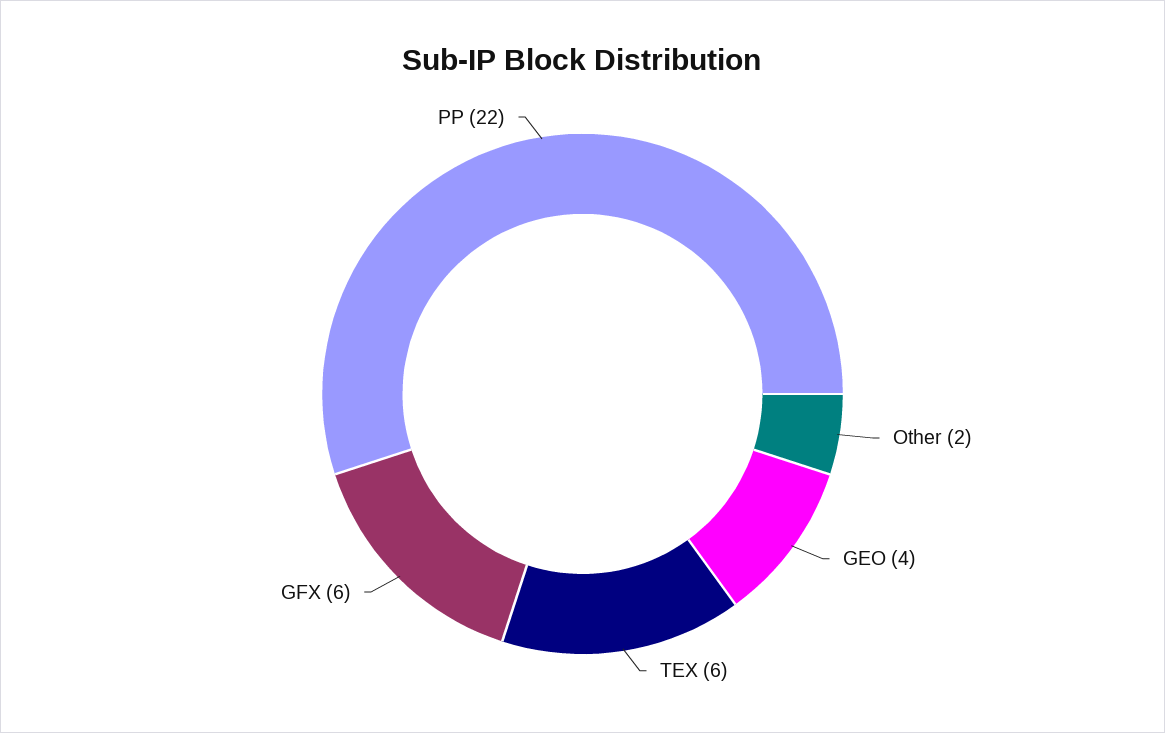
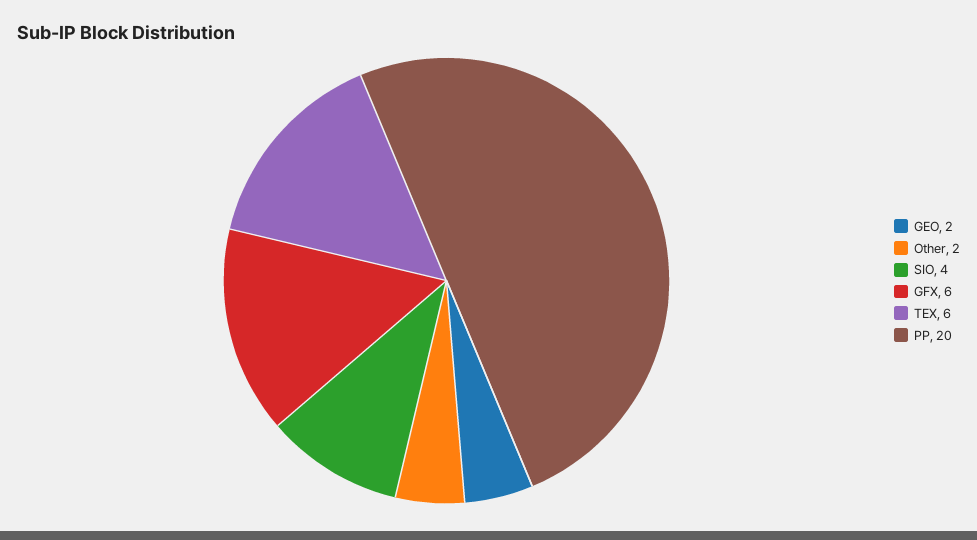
  {
    "Other": 2,
-   "GEO": 4,
+   "GEO": 2,
    "TEX": 6,
    "GFX": 6,
-   "PP": 22
+   "PP": 20,
+   "SIO": 4
  }

